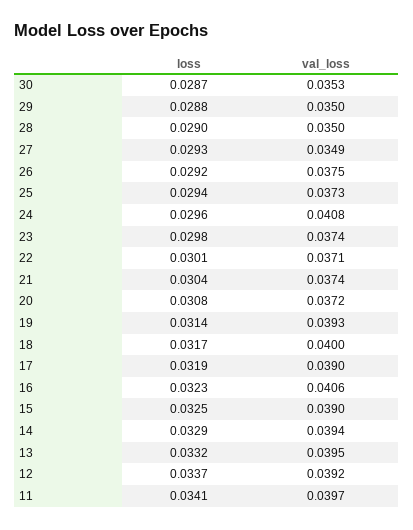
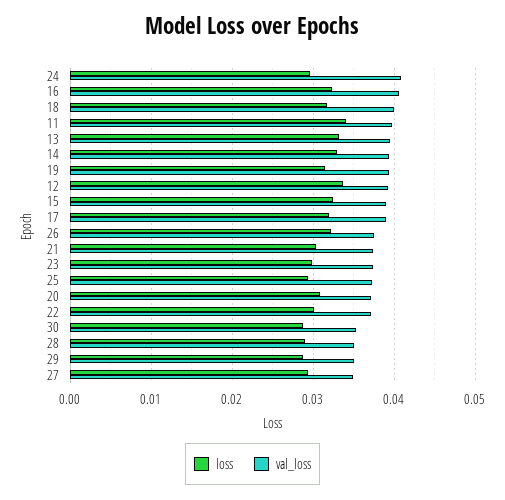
  {
    "loss": {
      "30": 0.0287,
      "29": 0.0288,
      "28": 0.029,
      "27": 0.0293,
-     "26": 0.0292,
+     "26": 0.032,
      "25": 0.0294,
      "24": 0.0296,
      "23": 0.0298,
      "22": 0.0301,
      "21": 0.0304,
      "20": 0.0308,
      "19": 0.0314,
      "18": 0.0317,
      "17": 0.0319,
      "16": 0.0323,
      "15": 0.0325,
      "14": 0.0329,
      "13": 0.0332,
      "12": 0.0337,
      "11": 0.0341
    },
    "val_loss": {
      "30": 0.0353,
      "29": 0.035,
      "28": 0.035,
      "27": 0.0349,
      "26": 0.0375,
      "25": 0.0373,
      "24": 0.0408,
      "23": 0.0374,
      "22": 0.0371,
      "21": 0.0374,
      "20": 0.0372,
      "19": 0.0393,
      "18": 0.04,
      "17": 0.039,
      "16": 0.0406,
      "15": 0.039,
      "14": 0.0394,
      "13": 0.0395,
      "12": 0.0392,
      "11": 0.0397
    }
  }

